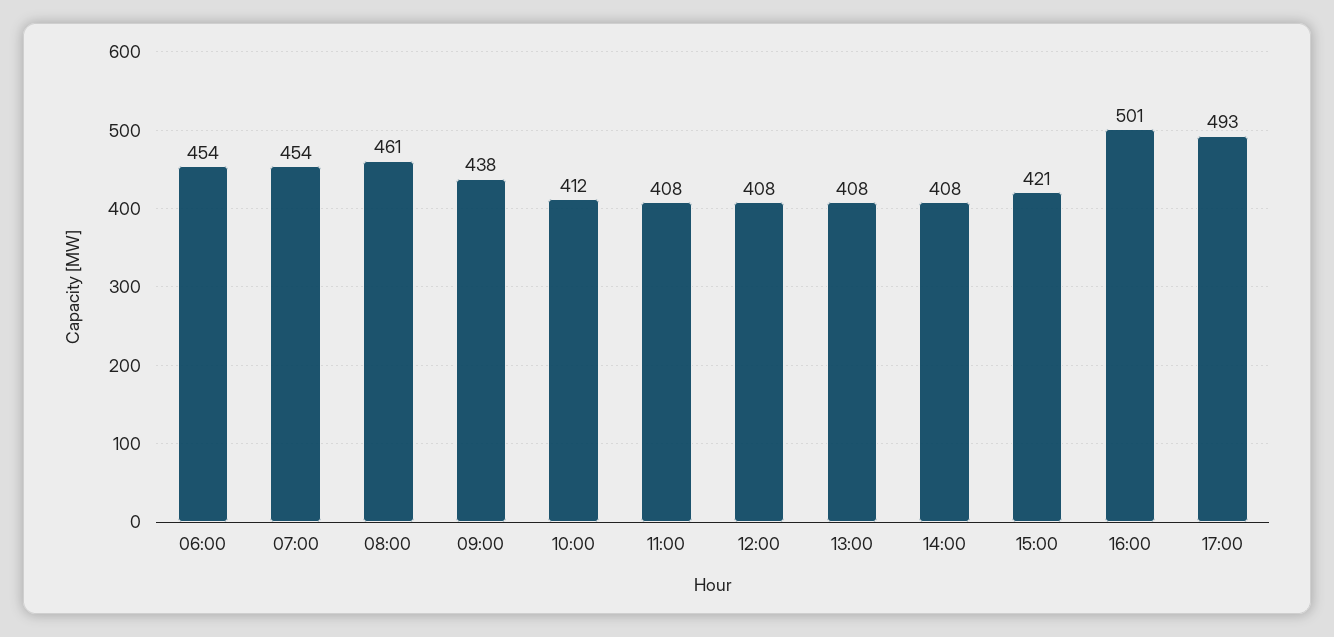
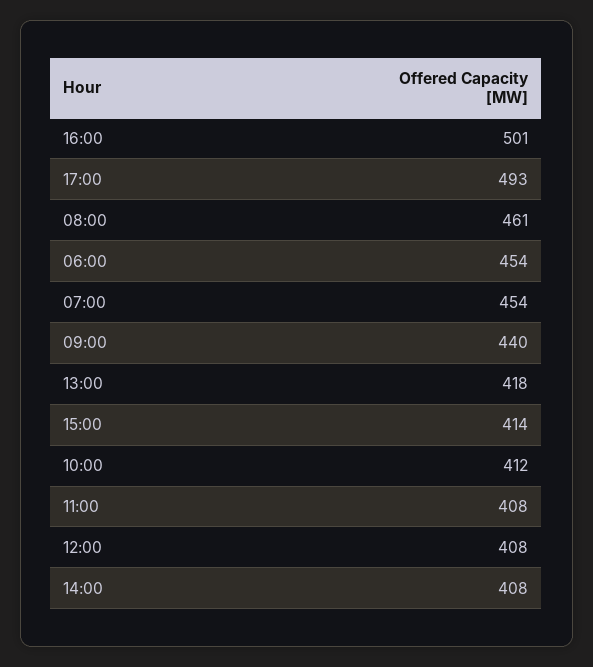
  {
    "06:00": 454,
    "07:00": 454,
    "08:00": 461,
-   "09:00": 438,
+   "09:00": 440,
    "10:00": 412,
    "11:00": 408,
    "12:00": 408,
-   "13:00": 408,
+   "13:00": 418,
    "14:00": 408,
-   "15:00": 421,
+   "15:00": 414,
    "16:00": 501,
    "17:00": 493
  }

